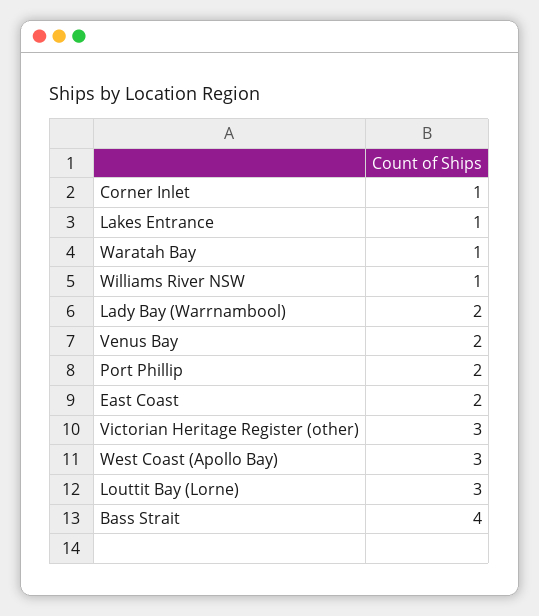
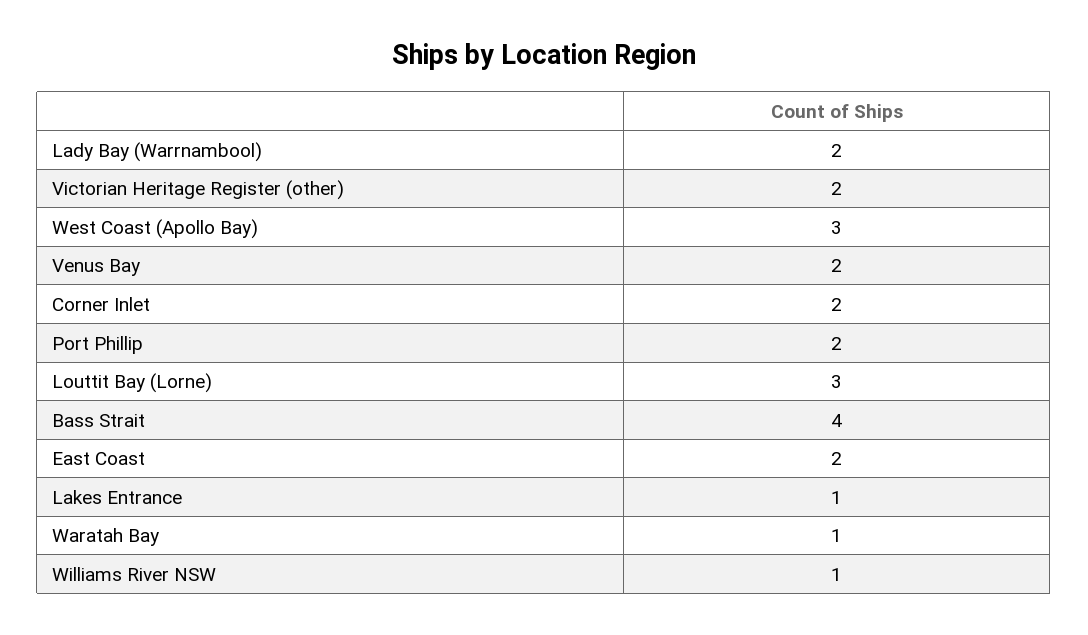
  {
-   "Corner Inlet": 1,
+   "Corner Inlet": 2,
    "Lakes Entrance": 1,
    "Waratah Bay": 1,
    "Williams River NSW": 1,
    "Lady Bay (Warrnambool)": 2,
    "Venus Bay": 2,
    "Port Phillip": 2,
    "East Coast": 2,
-   "Victorian Heritage Register (other)": 3,
+   "Victorian Heritage Register (other)": 2,
    "West Coast (Apollo Bay)": 3,
    "Louttit Bay (Lorne)": 3,
    "Bass Strait": 4
  }

